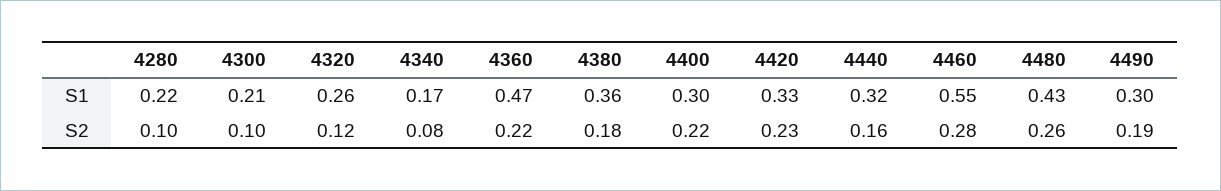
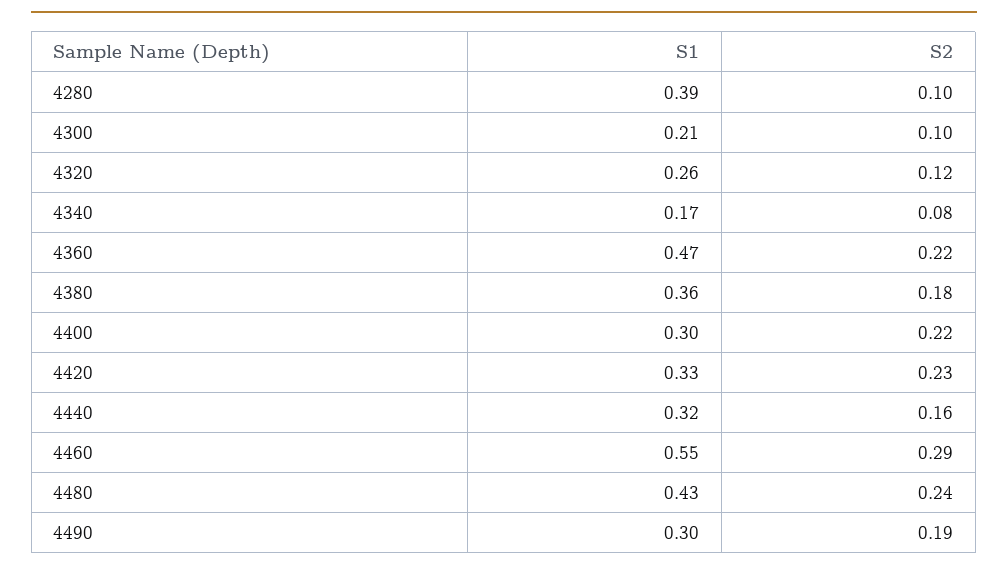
  {
    "4280": {
-     "S1": 0.22,
+     "S1": 0.39,
      "S2": 0.1
    },
    "4300": {
      "S1": 0.21,
      "S2": 0.1
    },
    "4320": {
      "S1": 0.26,
      "S2": 0.12
    },
    "4340": {
      "S1": 0.17,
      "S2": 0.08
    },
    "4360": {
      "S1": 0.47,
      "S2": 0.22
    },
    "4380": {
      "S1": 0.36,
      "S2": 0.18
    },
    "4400": {
      "S1": 0.3,
      "S2": 0.22
    },
    "4420": {
      "S1": 0.33,
      "S2": 0.23
    },
    "4440": {
      "S1": 0.32,
      "S2": 0.16
    },
    "4460": {
      "S1": 0.55,
-     "S2": 0.28
+     "S2": 0.29
    },
    "4480": {
      "S1": 0.43,
-     "S2": 0.26
+     "S2": 0.24
    },
    "4490": {
      "S1": 0.3,
      "S2": 0.19
    }
  }

